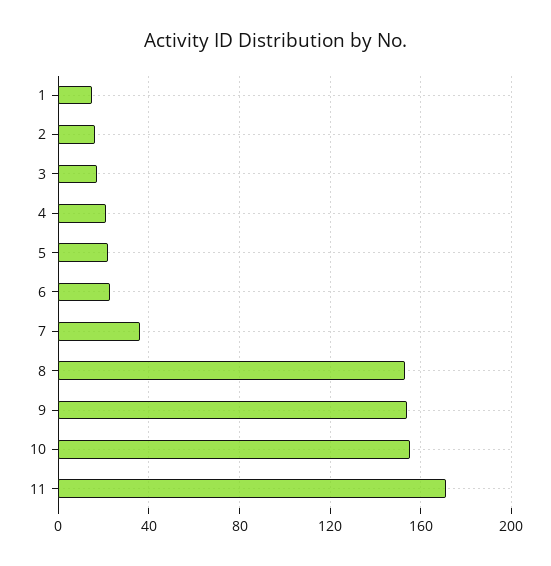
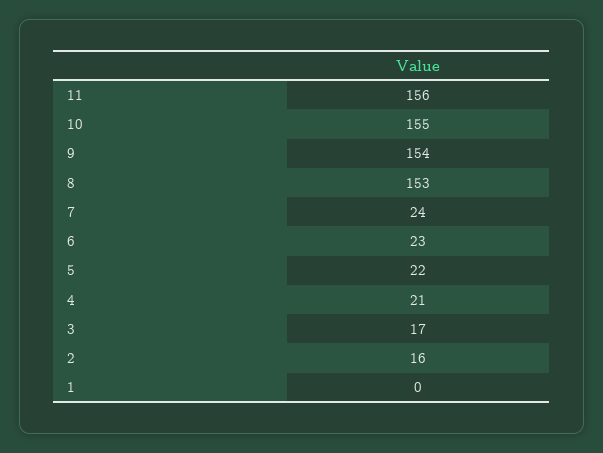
  {
-   "1": 15,
+   "1": 0,
    "2": 16,
    "3": 17,
    "4": 21,
    "5": 22,
    "6": 23,
-   "7": 35,
+   "7": 24,
    "8": 153,
    "9": 154,
    "10": 155,
-   "11": 170
+   "11": 156
  }

